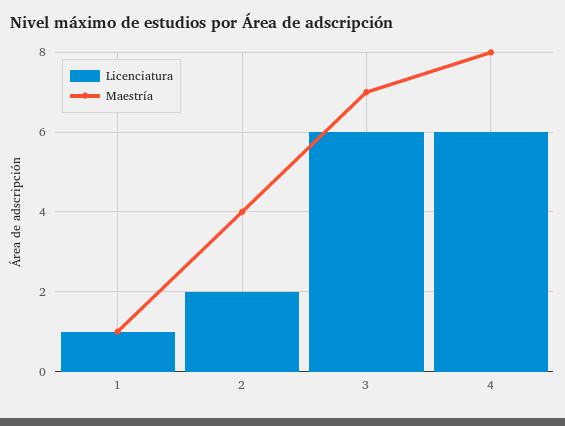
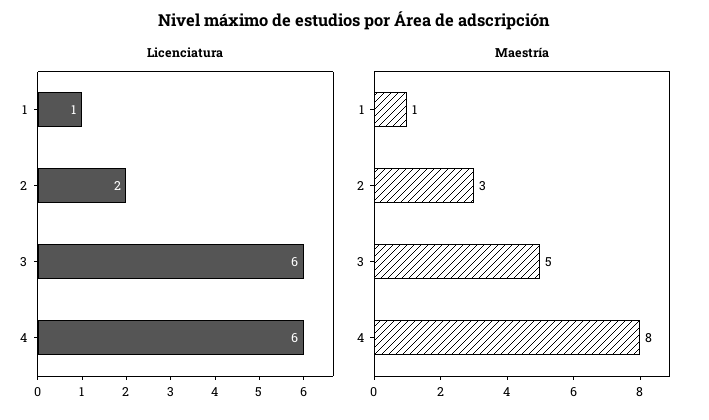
  {
    "Licenciatura": {
      "1": 1,
      "2": 2,
      "3": 6,
      "4": 6
    },
    "Maestría": {
      "1": 1,
-     "2": 4,
+     "2": 3,
-     "3": 7,
+     "3": 5,
      "4": 8
    }
  }

